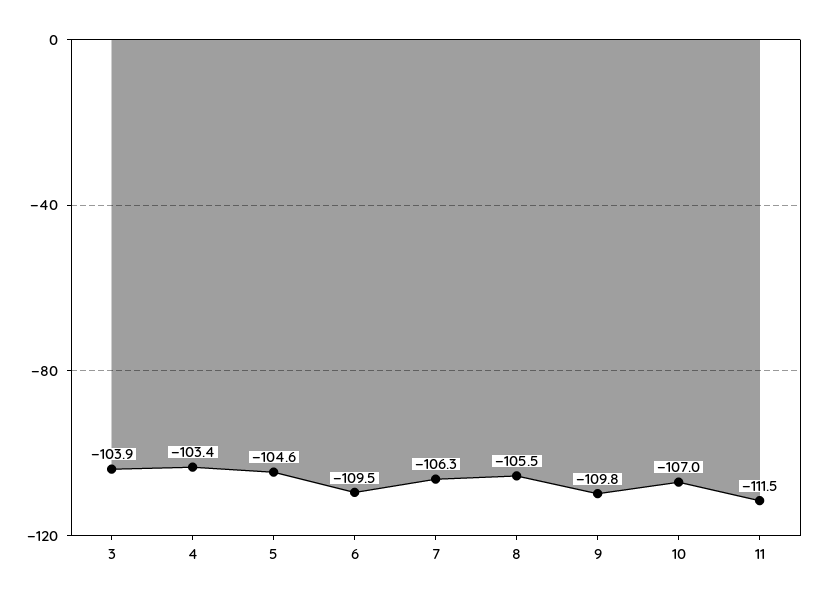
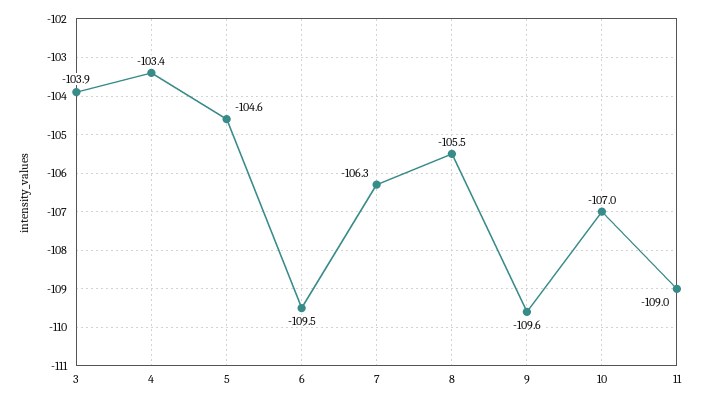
  {
    "3": -103.9,
    "4": -103.4,
    "5": -104.6,
    "6": -109.5,
    "7": -106.3,
    "8": -105.5,
-   "9": -109.8,
+   "9": -109.6,
    "10": -107,
-   "11": -111.5
+   "11": -109
  }

